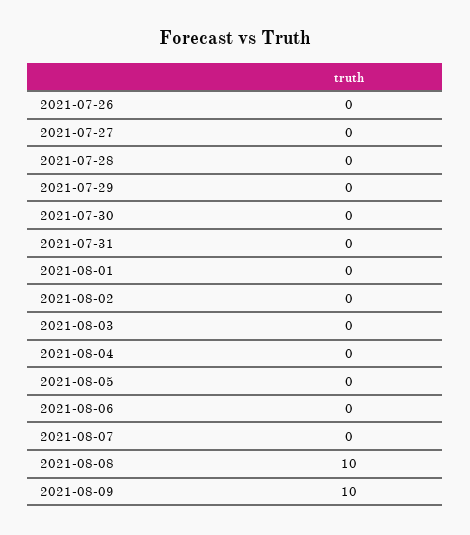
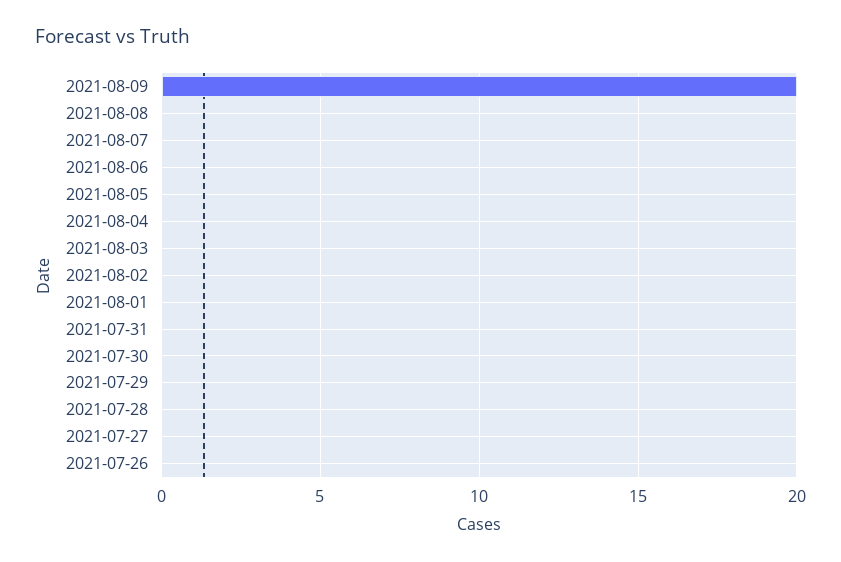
  {
    "2021-07-26": 0,
    "2021-07-27": 0,
    "2021-07-28": 0,
    "2021-07-29": 0,
    "2021-07-30": 0,
    "2021-07-31": 0,
    "2021-08-01": 0,
    "2021-08-02": 0,
    "2021-08-03": 0,
    "2021-08-04": 0,
    "2021-08-05": 0,
    "2021-08-06": 0,
    "2021-08-07": 0,
-   "2021-08-08": 10,
+   "2021-08-08": 0,
-   "2021-08-09": 10
+   "2021-08-09": 20
  }

